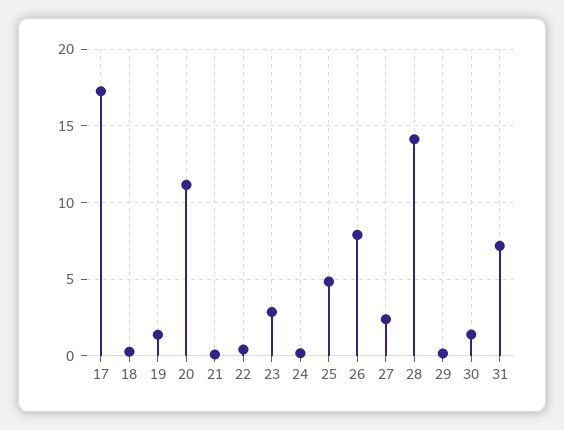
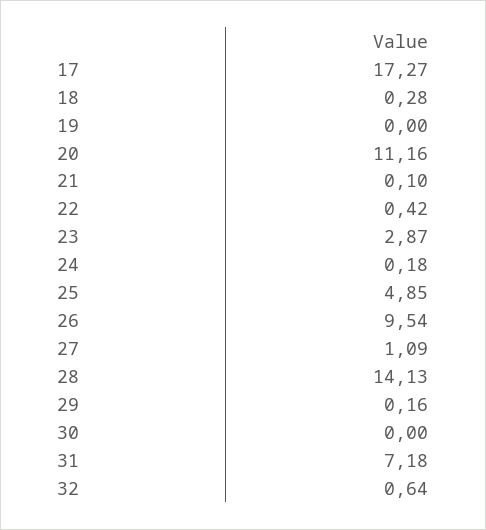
  {
    "17": 17.27,
    "18": 0.28,
-   "19": 1.5,
+   "19": 0,
    "20": 11.16,
    "21": 0.1,
    "22": 0.42,
    "23": 2.87,
    "24": 0.18,
    "25": 4.85,
-   "26": 8,
+   "26": 9.54,
-   "27": 2.5,
+   "27": 1.09,
    "28": 14.13,
    "29": 0.16,
-   "30": 1.5,
+   "30": 0,
-   "31": 7.18
+   "31": 7.18,
+   "32": 0.64
  }

